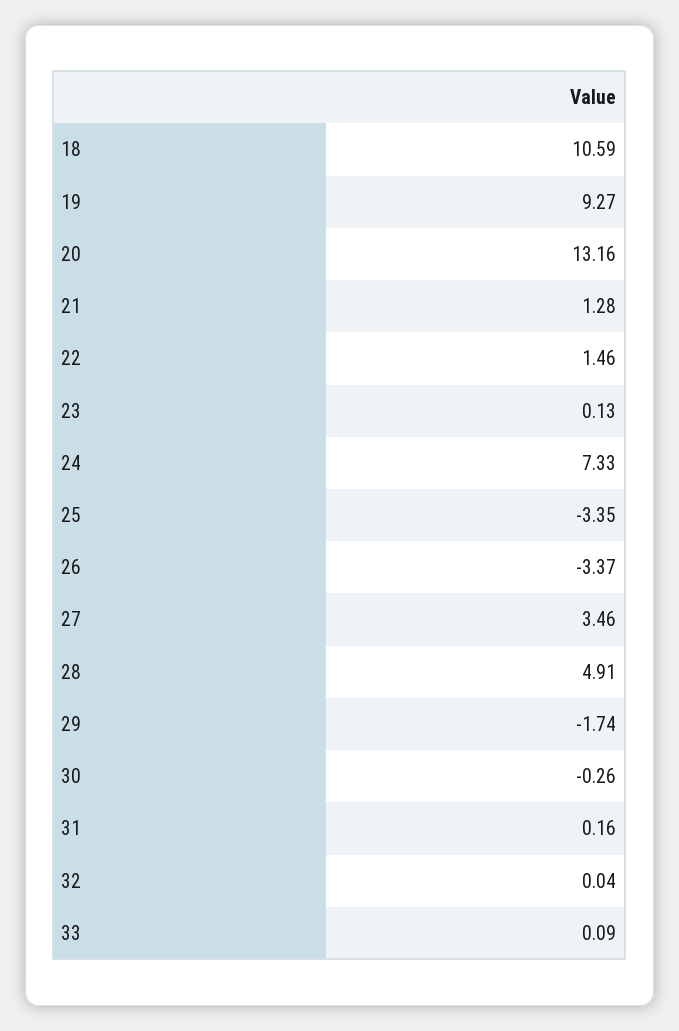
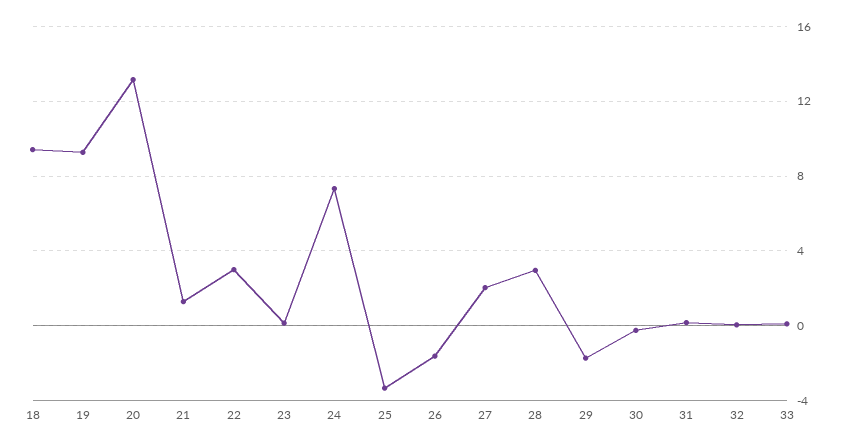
  {
-   "18": 10.59,
+   "18": 9.5,
    "19": 9.27,
    "20": 13.16,
    "21": 1.28,
-   "22": 1.46,
+   "22": 3,
    "23": 0.13,
    "24": 7.33,
    "25": -3.35,
-   "26": -3.37,
+   "26": -1.5,
-   "27": 3.46,
+   "27": 2,
-   "28": 4.91,
+   "28": 3,
    "29": -1.74,
    "30": -0.26,
    "31": 0.16,
    "32": 0.04,
    "33": 0.09
  }

